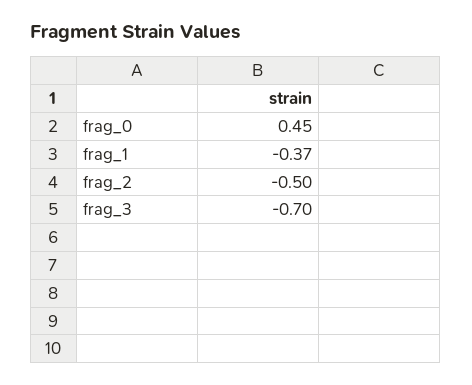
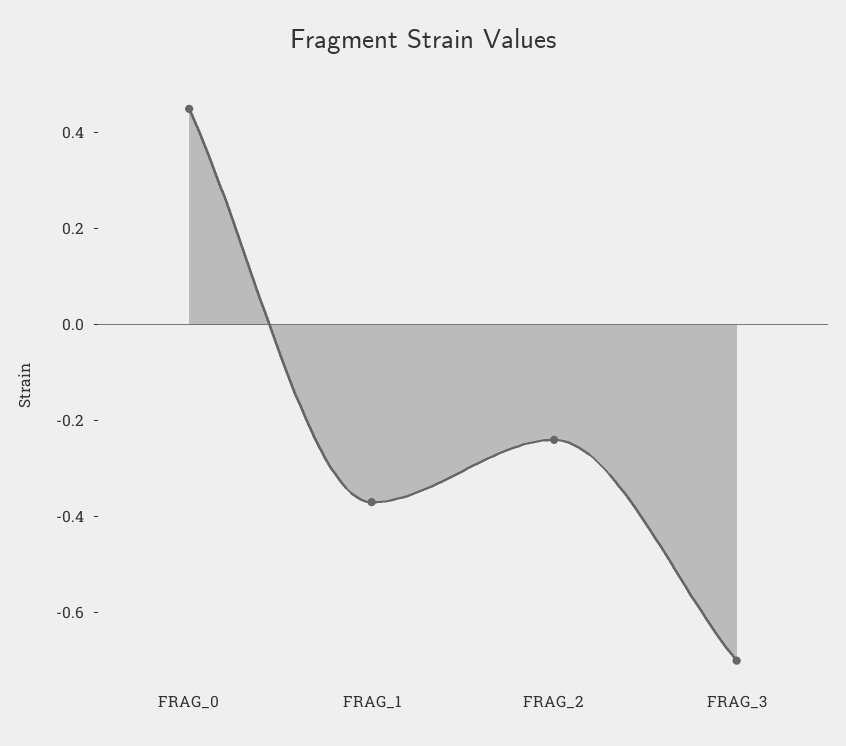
  {
    "frag_0": 0.45,
    "frag_1": -0.37,
-   "frag_2": -0.5,
+   "frag_2": -0.25,
    "frag_3": -0.7
  }

